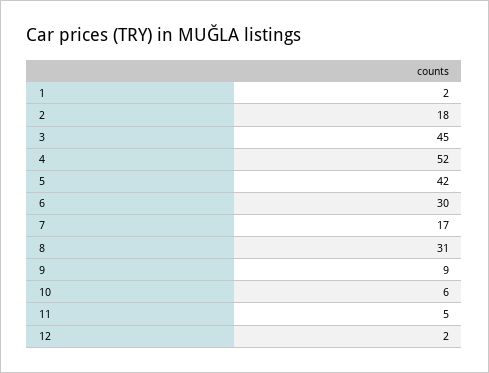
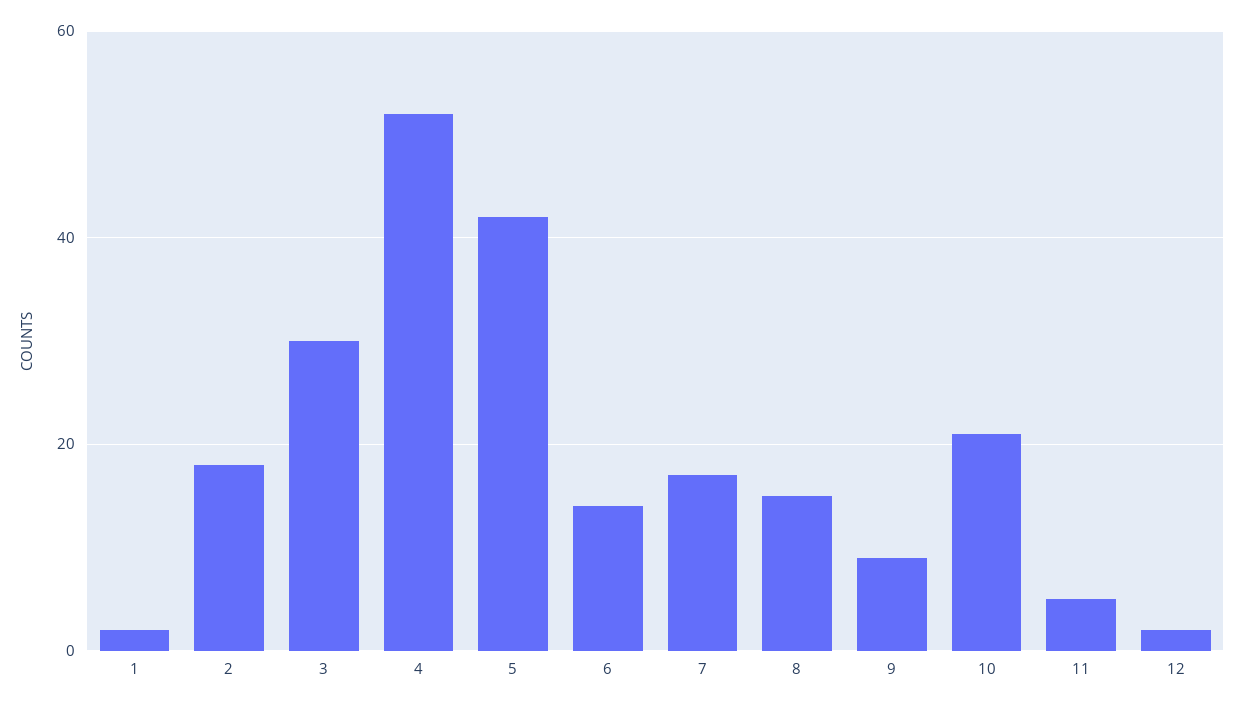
  {
    "1": 2,
    "2": 18,
-   "3": 45,
+   "3": 30,
    "4": 52,
    "5": 42,
-   "6": 30,
+   "6": 15,
    "7": 17,
-   "8": 31,
+   "8": 15,
    "9": 9,
-   "10": 6,
+   "10": 20,
    "11": 5,
    "12": 2
  }

